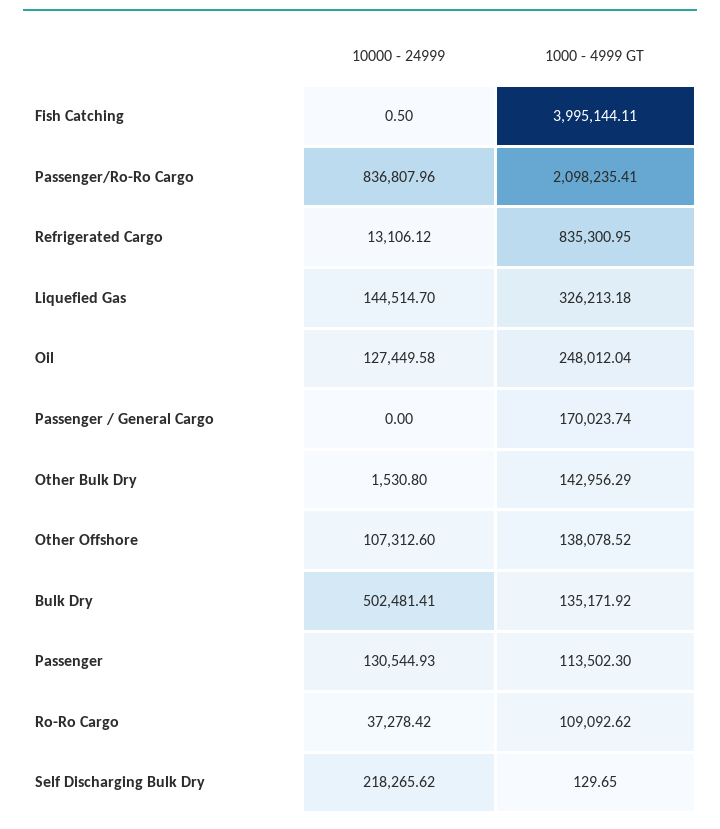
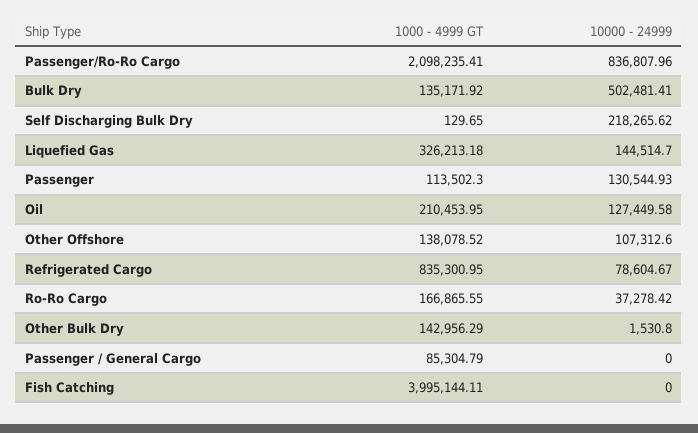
  {
    "10000 - 24999": {
-     "Fish Catching": 0.5,
+     "Fish Catching": 0,
      "Passenger/Ro-Ro Cargo": 836807.96,
-     "Refrigerated Cargo": 13106.12,
+     "Refrigerated Cargo": 78604.67,
      "Liquefied Gas": 144514.7,
      "Oil": 127449.58,
      "Passenger / General Cargo": 0,
      "Other Bulk Dry": 1530.8,
      "Other Offshore": 107312.6,
      "Bulk Dry": 502481.41,
      "Passenger": 130544.93,
      "Ro-Ro Cargo": 37278.42,
      "Self Discharging Bulk Dry": 218265.62
    },
    "1000 - 4999 GT": {
      "Fish Catching": 3995144.11,
      "Passenger/Ro-Ro Cargo": 2098235.41,
      "Refrigerated Cargo": 835300.95,
      "Liquefied Gas": 326213.18,
-     "Oil": 248012.04,
+     "Oil": 210453.95,
-     "Passenger / General Cargo": 170023.74,
+     "Passenger / General Cargo": 85304.79,
      "Other Bulk Dry": 142956.29,
      "Other Offshore": 138078.52,
      "Bulk Dry": 135171.92,
      "Passenger": 113502.3,
-     "Ro-Ro Cargo": 109092.62,
+     "Ro-Ro Cargo": 166865.55,
      "Self Discharging Bulk Dry": 129.65
    }
  }

